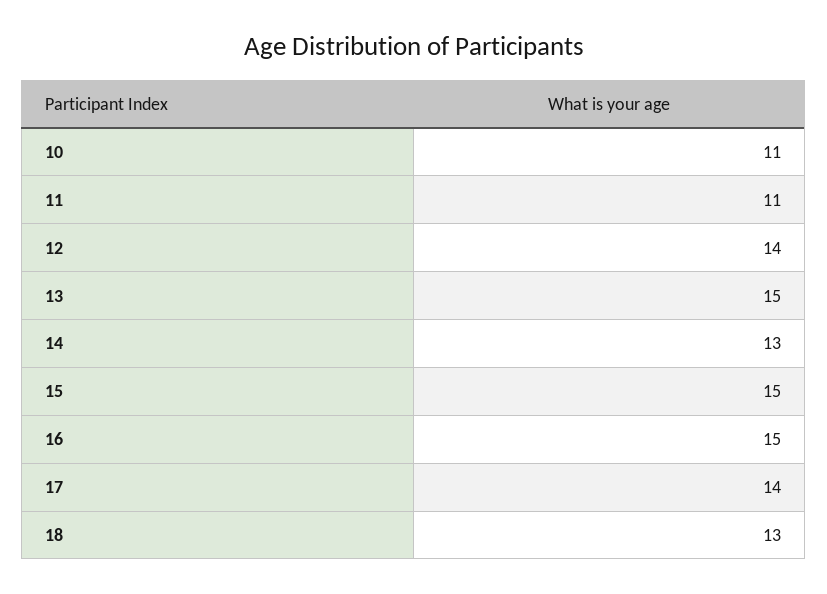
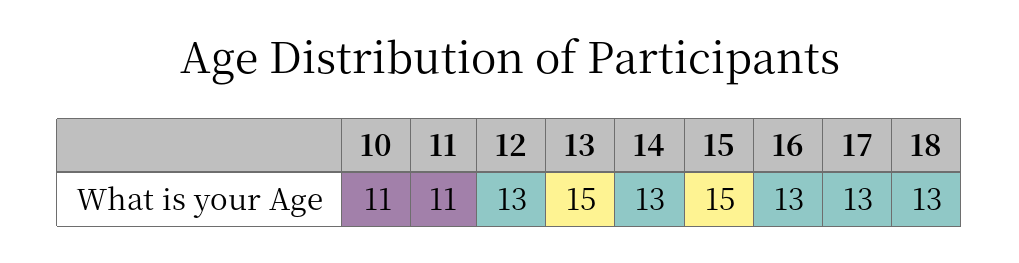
  {
    "10": 11,
    "11": 11,
-   "12": 14,
+   "12": 13,
    "13": 15,
    "14": 13,
    "15": 15,
-   "16": 15,
+   "16": 13,
-   "17": 14,
+   "17": 13,
    "18": 13
  }

